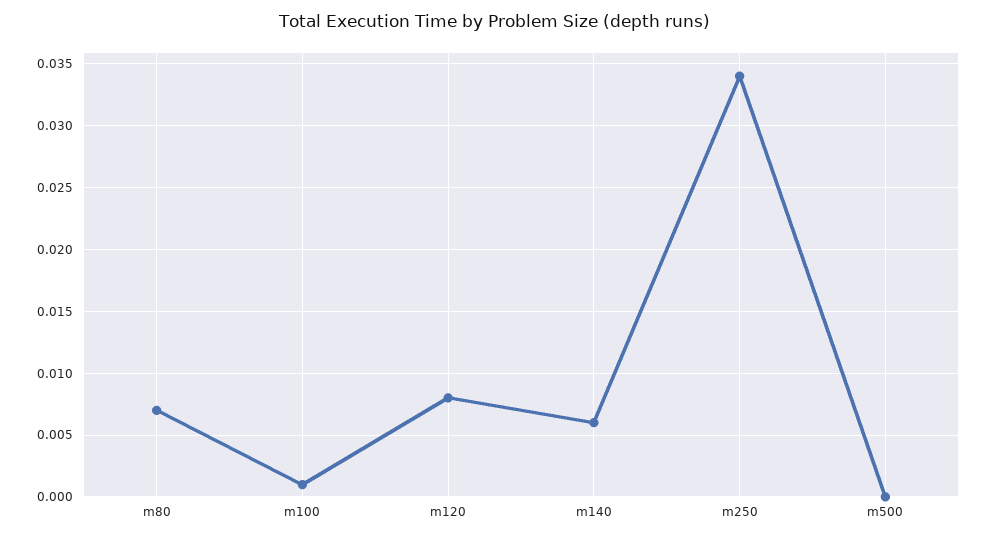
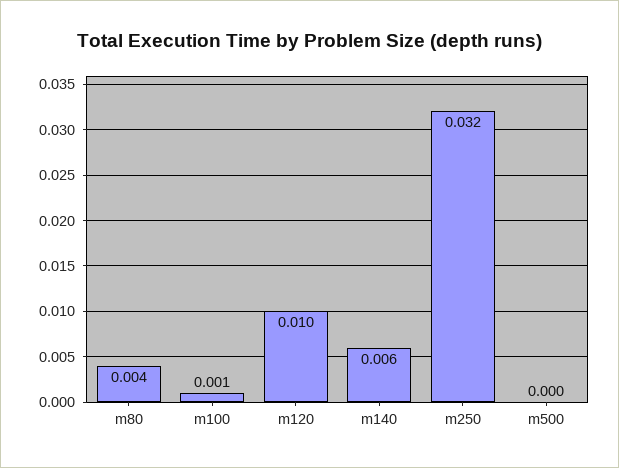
  {
-   "m80": 0.007,
+   "m80": 0.004,
    "m100": 0.001,
-   "m120": 0.008,
+   "m120": 0.01,
    "m140": 0.006,
-   "m250": 0.034,
+   "m250": 0.032,
    "m500": 0
  }

